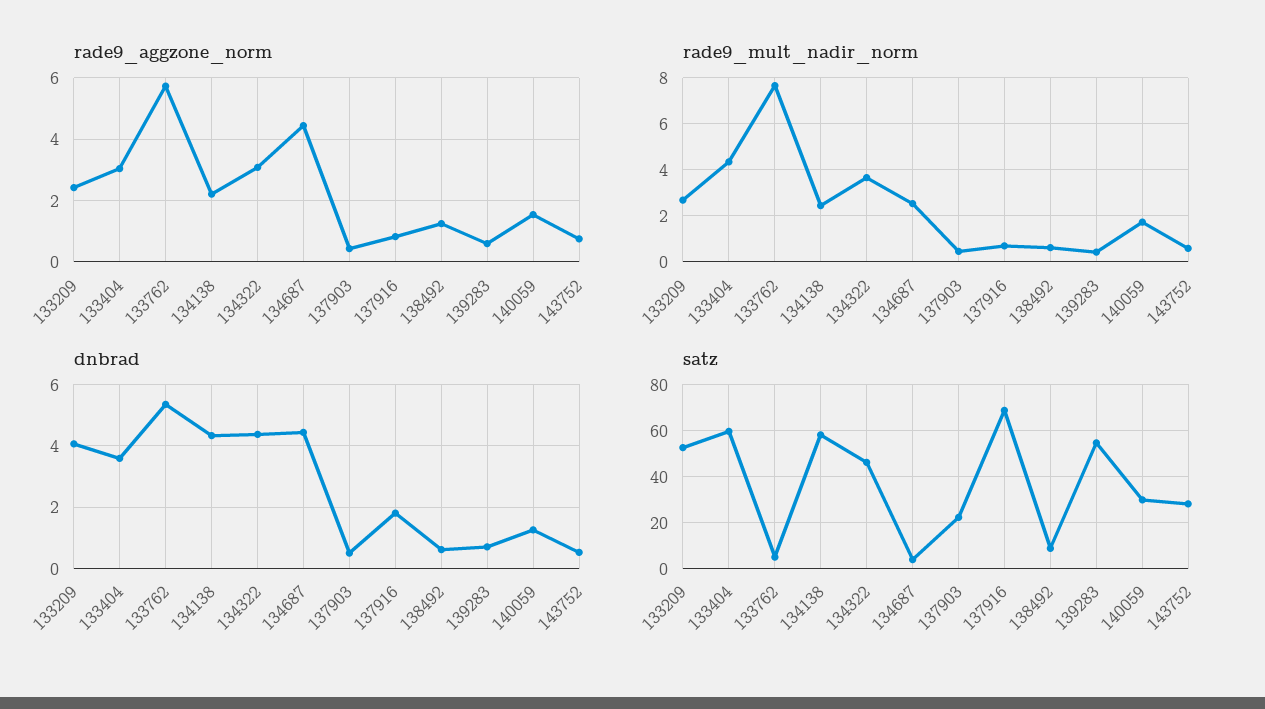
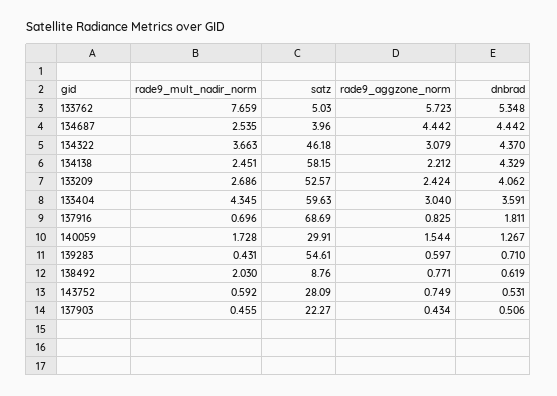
  {
    "rade9_aggzone_norm": {
      "133209": 2.424,
      "133404": 3.04,
      "133762": 5.723,
      "134138": 2.212,
      "134322": 3.079,
      "134687": 4.442,
      "137903": 0.434,
      "137916": 0.825,
-     "138492": 1.2,
+     "138492": 0.771,
      "139283": 0.597,
      "140059": 1.544,
      "143752": 0.749
    },
    "rade9_mult_nadir_norm": {
      "133209": 2.686,
      "133404": 4.345,
      "133762": 7.659,
      "134138": 2.451,
      "134322": 3.663,
      "134687": 2.535,
      "137903": 0.455,
      "137916": 0.696,
-     "138492": 0.5,
+     "138492": 2.03,
      "139283": 0.431,
      "140059": 1.728,
      "143752": 0.592
    },
    "dnbrad": {
      "133209": 4.062,
      "133404": 3.591,
      "133762": 5.348,
      "134138": 4.329,
      "134322": 4.37,
      "134687": 4.442,
      "137903": 0.506,
      "137916": 1.811,
      "138492": 0.619,
      "139283": 0.71,
      "140059": 1.267,
      "143752": 0.531
    },
    "satz": {
      "133209": 52.57,
      "133404": 59.63,
      "133762": 5.03,
      "134138": 58.15,
      "134322": 46.18,
      "134687": 3.96,
      "137903": 22.27,
      "137916": 68.69,
      "138492": 8.76,
      "139283": 54.61,
      "140059": 29.91,
      "143752": 28.09
    }
  }

